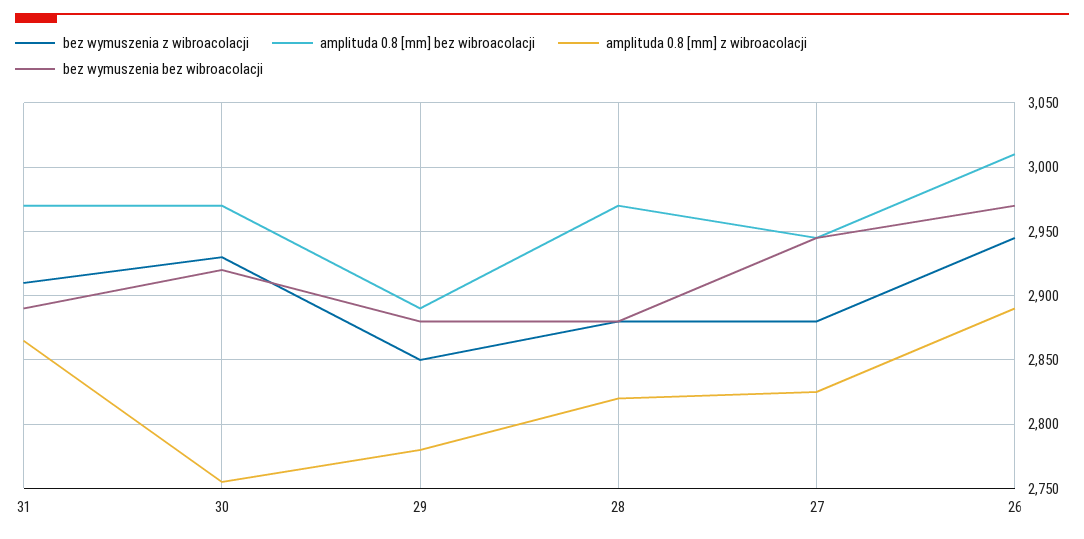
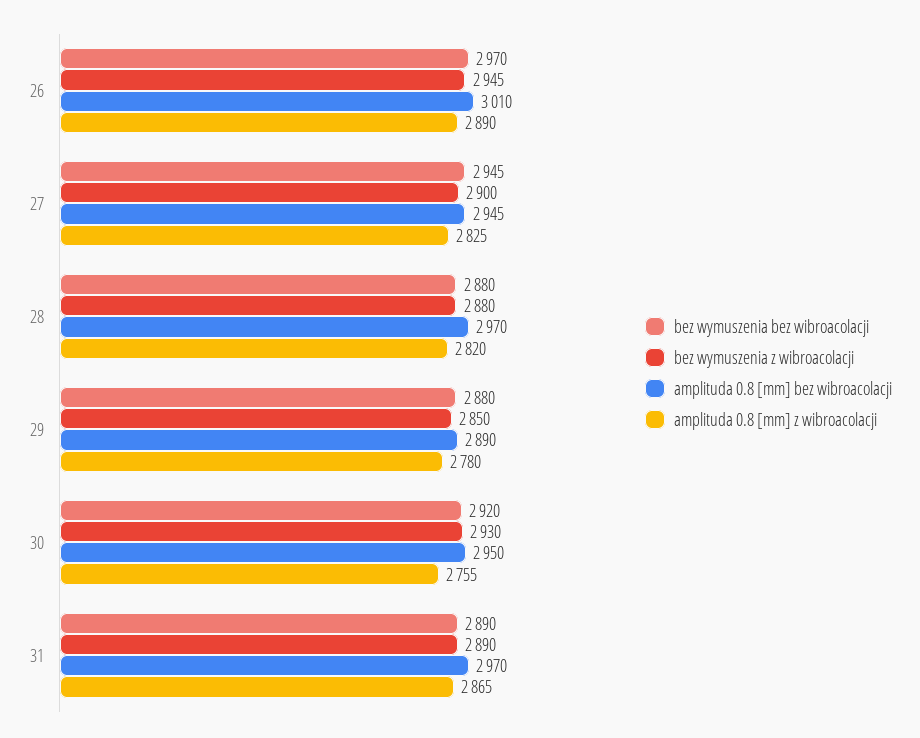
  {
    "bez wymuszenia z wibroacolacji": {
-     "31": 2910,
+     "31": 2890,
      "30": 2930,
      "29": 2850,
      "28": 2880,
-     "27": 2880,
+     "27": 2900,
      "26": 2945
    },
    "amplituda 0.8 [mm] bez wibroacolacji": {
      "31": 2970,
-     "30": 2970,
+     "30": 2950,
      "29": 2890,
      "28": 2970,
      "27": 2945,
      "26": 3010
    },
    "amplituda 0.8 [mm] z wibroacolacji": {
      "31": 2865,
      "30": 2755,
      "29": 2780,
      "28": 2820,
      "27": 2825,
      "26": 2890
    },
    "bez wymuszenia bez wibroacolacji": {
      "31": 2890,
      "30": 2920,
      "29": 2880,
      "28": 2880,
      "27": 2945,
      "26": 2970
    }
  }

